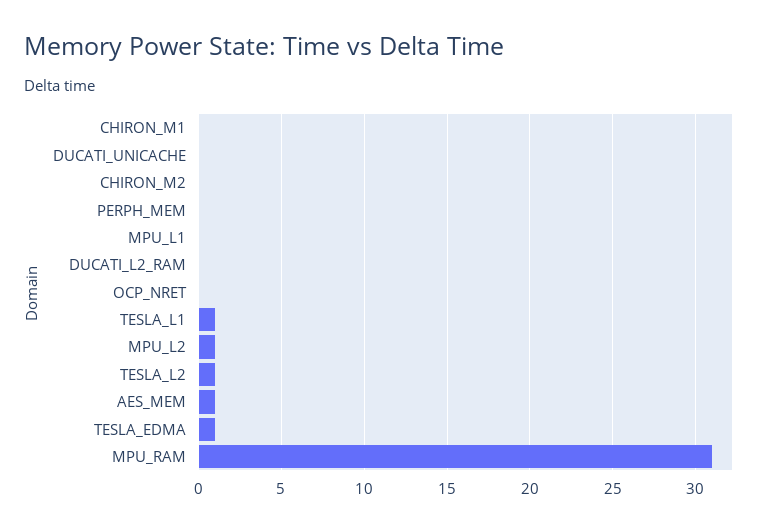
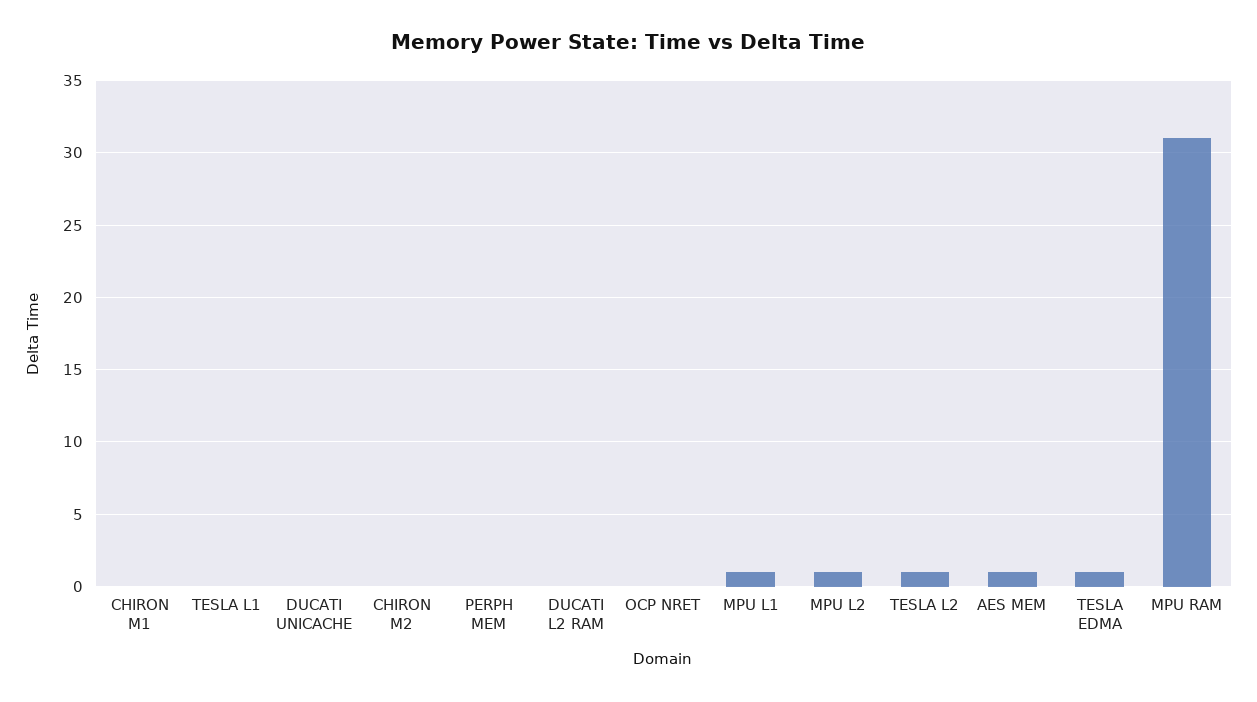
  {
    "CHIRON_M1": 0,
    "DUCATI_UNICACHE": 0,
    "CHIRON_M2": 0,
    "PERPH_MEM": 0,
-   "MPU_L1": 0,
+   "MPU_L1": 1,
    "DUCATI_L2_RAM": 0,
    "OCP_NRET": 0,
-   "TESLA_L1": 1,
+   "TESLA_L1": 0,
    "MPU_L2": 1,
    "TESLA_L2": 1,
    "AES_MEM": 1,
    "TESLA_EDMA": 1,
    "MPU_RAM": 31
  }

